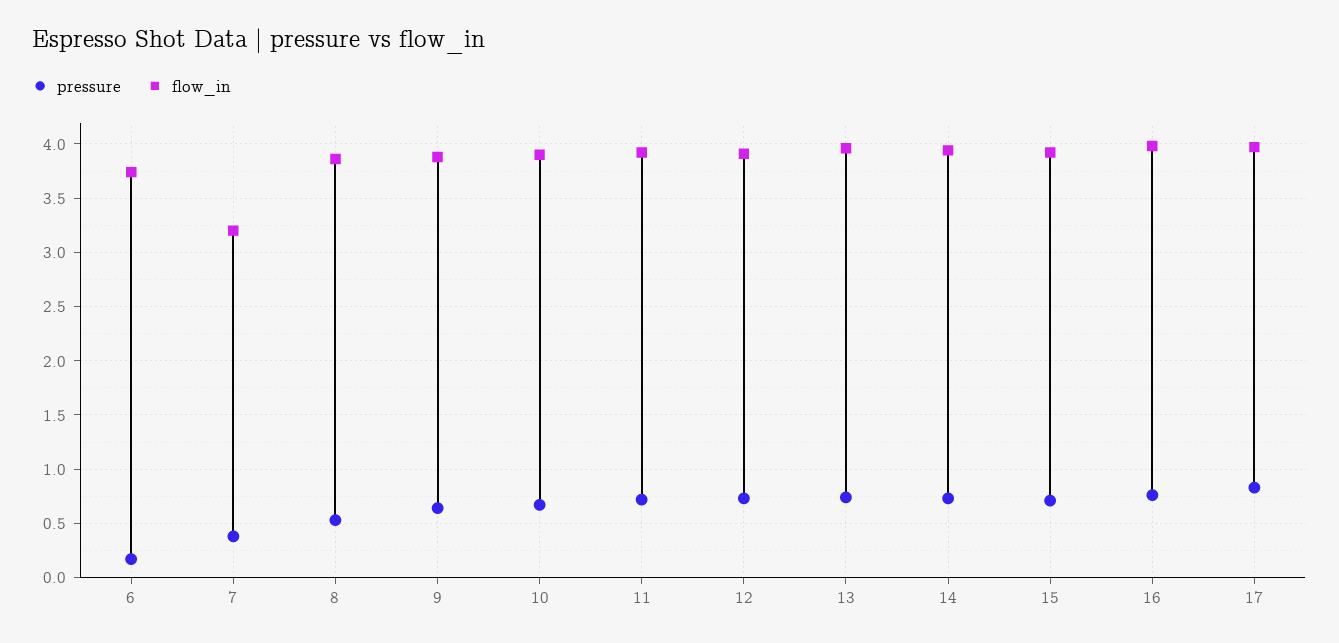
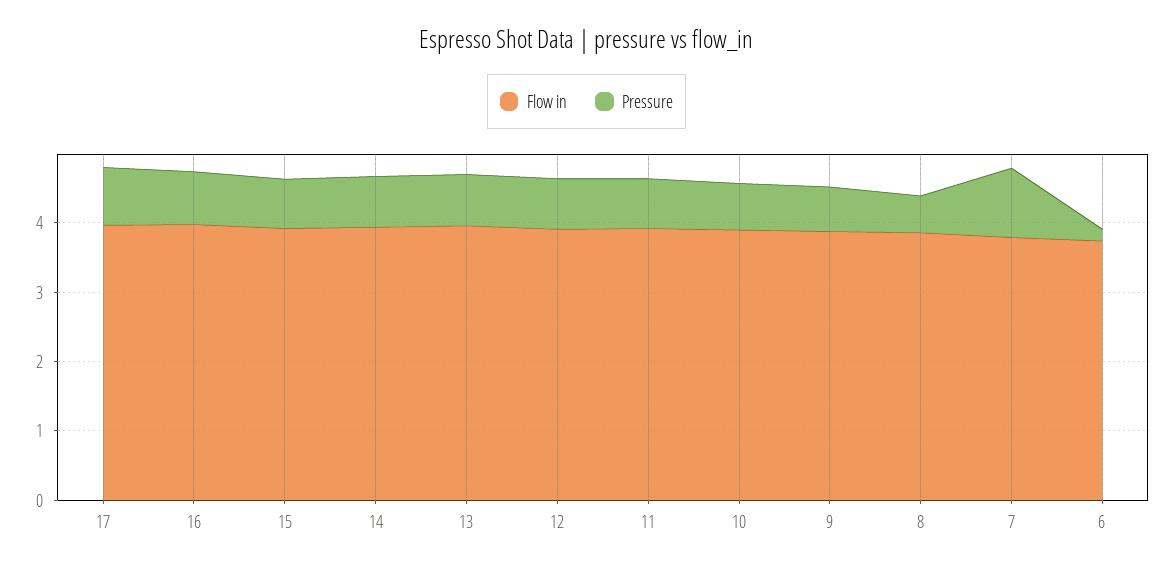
  {
    "pressure": {
      "6": 0.2,
-     "7": 0.4,
+     "7": 1,
      "8": 0.5,
      "9": 0.6,
      "10": 0.7,
      "11": 0.7,
      "12": 0.7,
      "13": 0.7,
      "14": 0.7,
      "15": 0.7,
      "16": 0.8,
      "17": 0.8
    },
    "flow_in": {
      "6": 3.7,
-     "7": 3.2,
+     "7": 3.8,
      "8": 3.9,
      "9": 3.9,
      "10": 3.9,
      "11": 3.9,
      "12": 3.9,
      "13": 4,
      "14": 3.9,
      "15": 3.9,
      "16": 4,
      "17": 4
    }
  }

